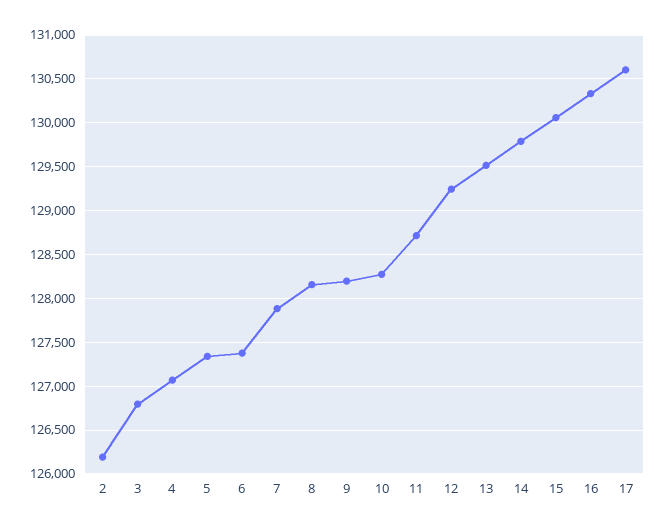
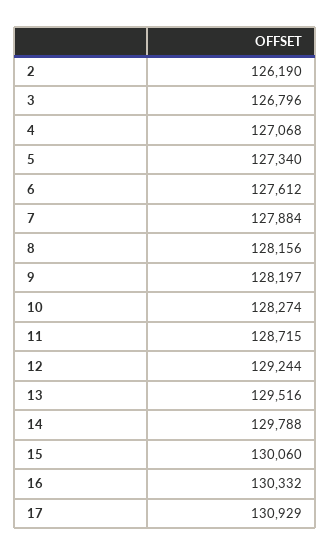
  {
    "2": 126190,
    "3": 126796,
    "4": 127068,
    "5": 127340,
-   "6": 127400,
+   "6": 127612,
    "7": 127884,
    "8": 128156,
    "9": 128197,
    "10": 128274,
    "11": 128715,
    "12": 129244,
    "13": 129516,
    "14": 129788,
    "15": 130060,
    "16": 130332,
-   "17": 130600
+   "17": 130929
  }

